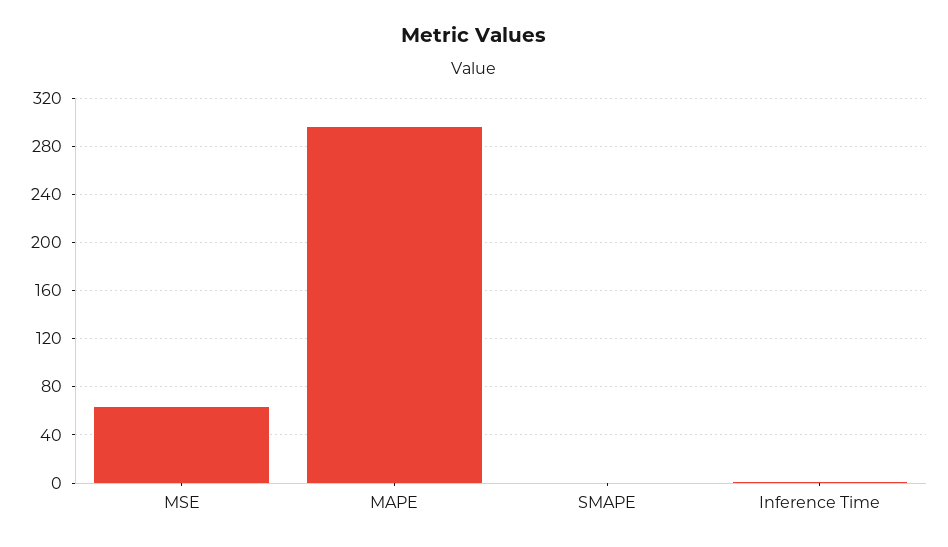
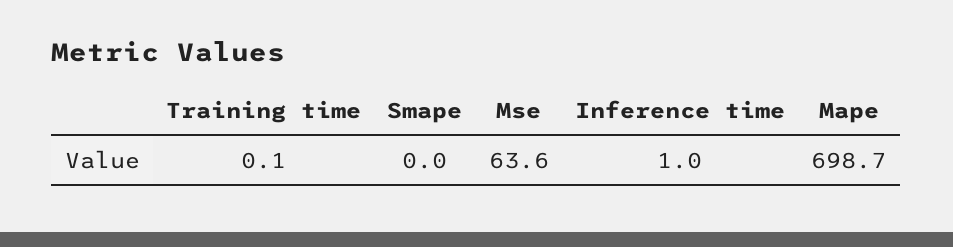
  {
    "MSE": 63.6,
-   "MAPE": 295,
+   "MAPE": 698.7,
    "SMAPE": 0,
-   "Inference Time": 1
+   "Inference Time": 1,
+   "Training time": 0.1
  }

